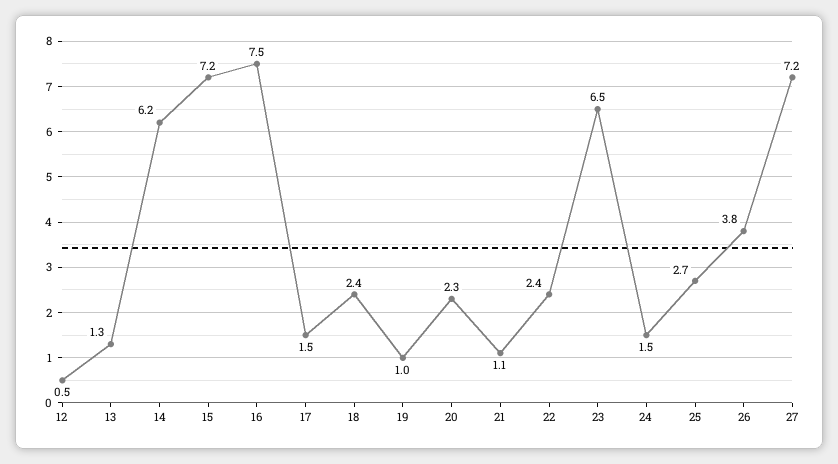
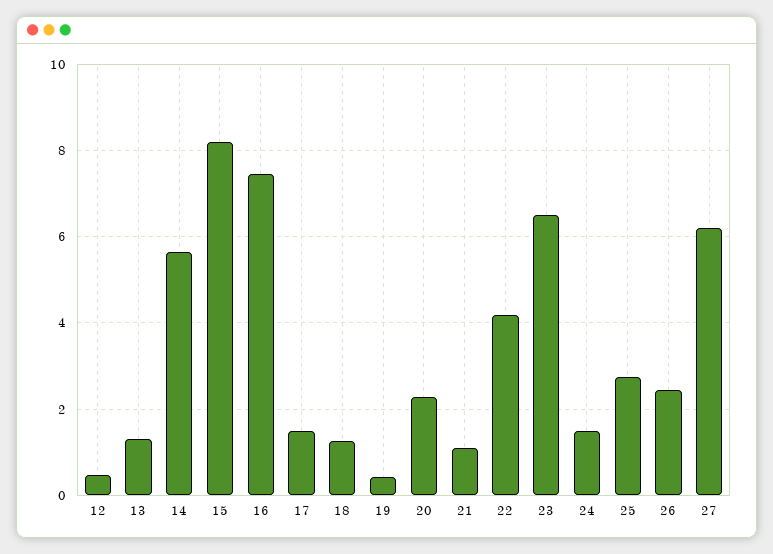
  {
    "12": 0.5,
    "13": 1.3,
-   "14": 6.2,
+   "14": 5.6,
-   "15": 7.2,
+   "15": 8.2,
    "16": 7.5,
    "17": 1.5,
-   "18": 2.4,
+   "18": 1.2,
-   "19": 1,
+   "19": 0.4,
    "20": 2.3,
    "21": 1.1,
-   "22": 2.4,
+   "22": 4.2,
    "23": 6.5,
    "24": 1.5,
    "25": 2.7,
-   "26": 3.8,
+   "26": 2.4,
-   "27": 7.2
+   "27": 6.2
  }

